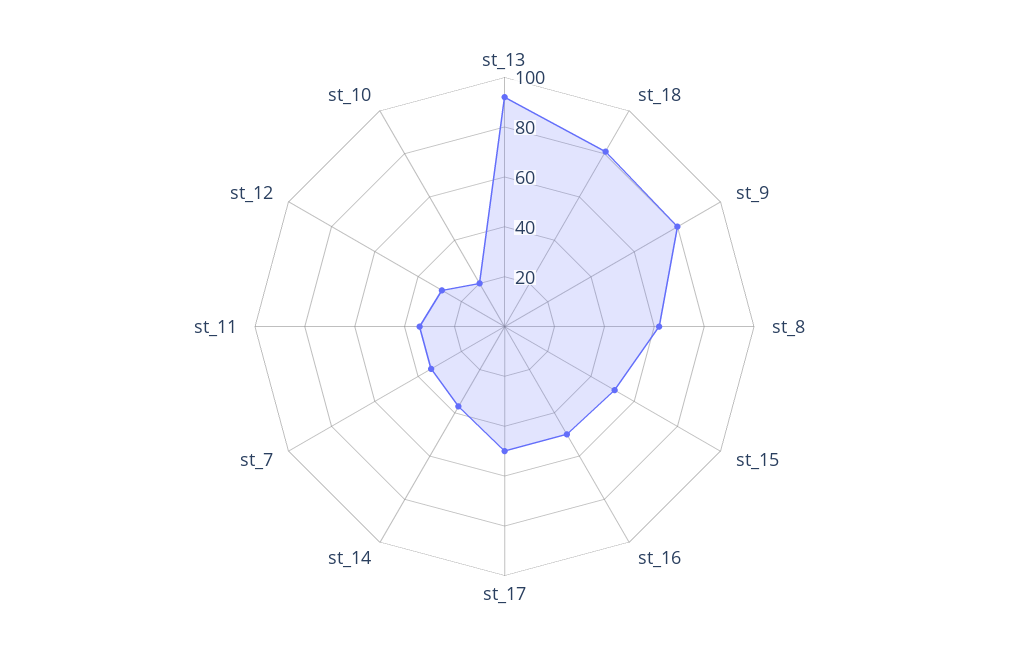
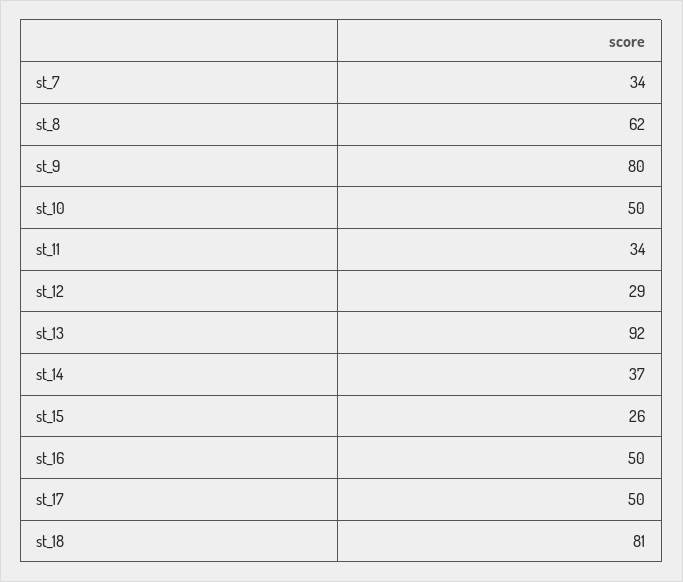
  {
    "st_13": 92,
    "st_18": 81,
    "st_9": 80,
    "st_8": 62,
-   "st_15": 50,
+   "st_15": 26,
    "st_16": 50,
    "st_17": 50,
    "st_14": 37,
    "st_7": 34,
    "st_11": 34,
    "st_12": 29,
-   "st_10": 20
+   "st_10": 50
  }

